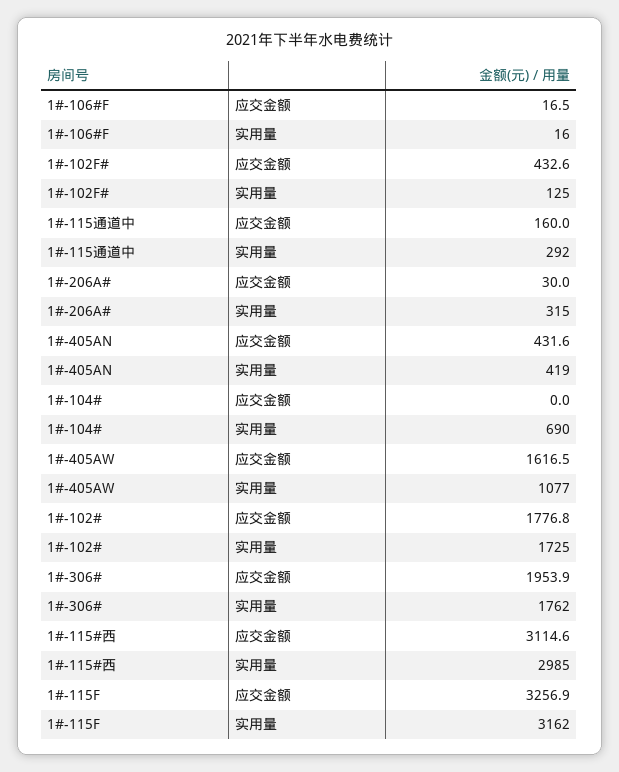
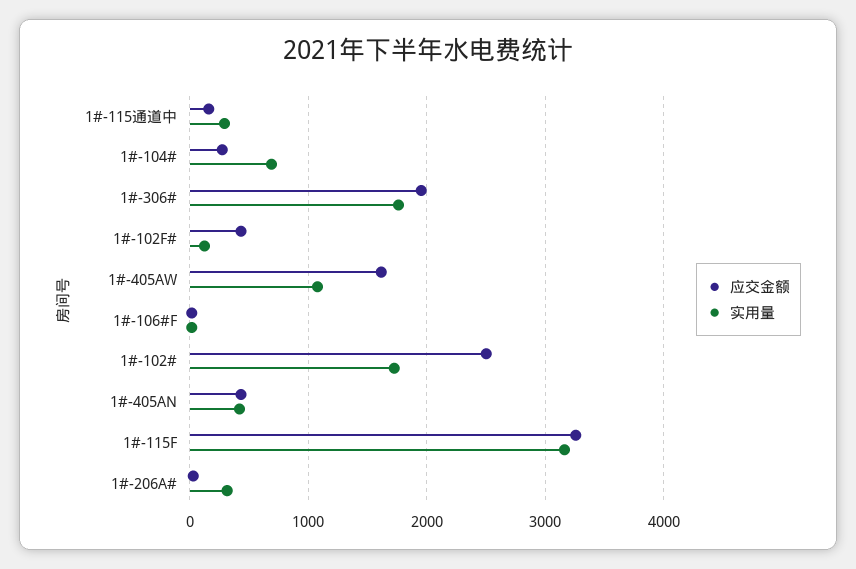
  {
    "应交金额": {
      "1#-106#F": 16.5,
      "1#-102F#": 432.6,
      "1#-115通道中": 160,
      "1#-206A#": 30,
      "1#-405AN": 431.6,
-     "1#-104#": 0,
+     "1#-104#": 300,
      "1#-405AW": 1616.5,
-     "1#-102#": 1776.8,
+     "1#-102#": 2500,
      "1#-306#": 1953.9,
-     "1#-115#西": 3114.6,
      "1#-115F": 3256.9
    },
    "实用量": {
      "1#-106#F": 16,
      "1#-102F#": 125,
      "1#-115通道中": 292,
      "1#-206A#": 315,
      "1#-405AN": 419,
      "1#-104#": 690,
      "1#-405AW": 1077,
      "1#-102#": 1725,
      "1#-306#": 1762,
-     "1#-115#西": 2985,
      "1#-115F": 3162
    }
  }

